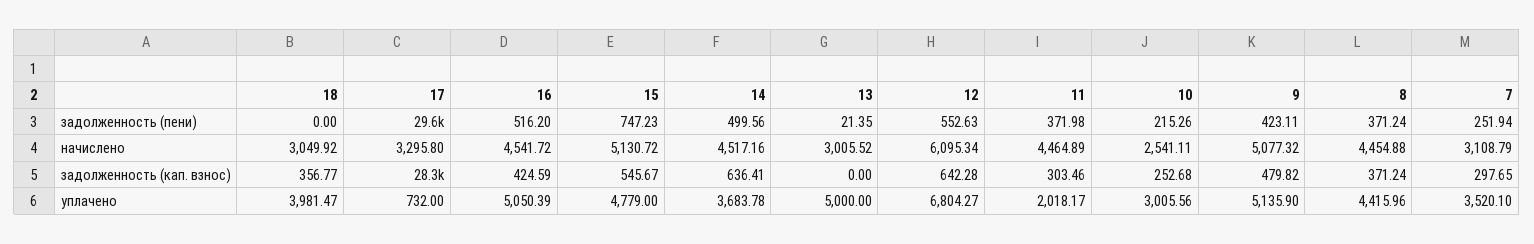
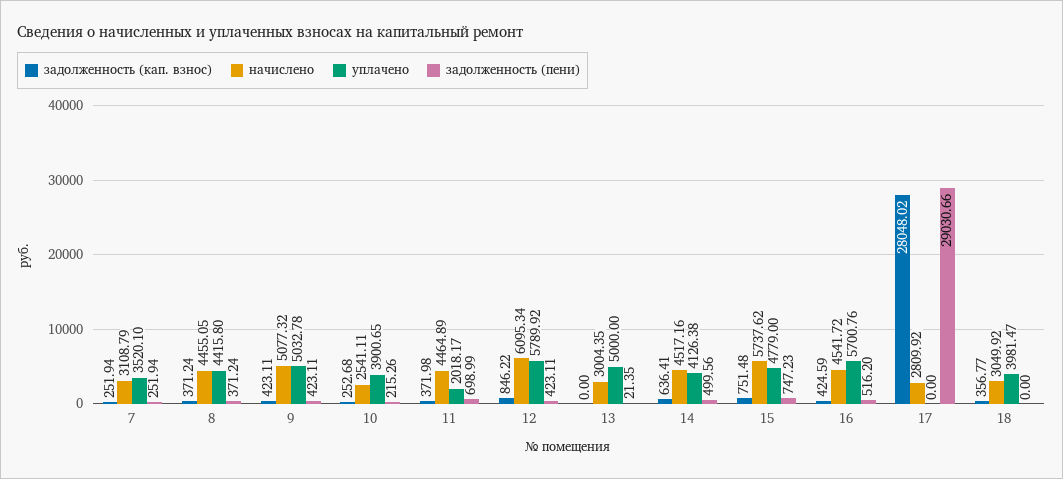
  {
    "задолженность (пени)": {
      "18": 0,
-     "17": 29600,
+     "17": 29030.66,
      "16": 516.2,
      "15": 747.23,
      "14": 499.56,
      "13": 21.35,
-     "12": 552.63,
+     "12": 423.11,
-     "11": 371.98,
+     "11": 698.99,
      "10": 215.26,
      "9": 423.11,
      "8": 371.24,
      "7": 251.94
    },
    "начислено": {
      "18": 3049.92,
-     "17": 3295.8,
+     "17": 2809.92,
      "16": 4541.72,
-     "15": 5130.72,
+     "15": 5737.62,
      "14": 4517.16,
-     "13": 3005.52,
+     "13": 3004.35,
      "12": 6095.34,
      "11": 4464.89,
      "10": 2541.11,
      "9": 5077.32,
-     "8": 4454.88,
+     "8": 4455.05,
      "7": 3108.79
    },
    "задолженность (кап. взнос)": {
      "18": 356.77,
-     "17": 28300,
+     "17": 28048.02,
      "16": 424.59,
-     "15": 545.67,
+     "15": 751.48,
      "14": 636.41,
      "13": 0,
-     "12": 642.28,
+     "12": 846.22,
-     "11": 303.46,
+     "11": 371.98,
      "10": 252.68,
-     "9": 479.82,
+     "9": 423.11,
      "8": 371.24,
-     "7": 297.65
+     "7": 251.94
    },
    "уплачено": {
      "18": 3981.47,
-     "17": 732,
+     "17": 0,
-     "16": 5050.39,
+     "16": 5700.76,
      "15": 4779,
-     "14": 3683.78,
+     "14": 4126.38,
      "13": 5000,
-     "12": 6804.27,
+     "12": 5789.92,
      "11": 2018.17,
-     "10": 3005.56,
+     "10": 3900.65,
-     "9": 5135.9,
+     "9": 5032.78,
-     "8": 4415.96,
+     "8": 4415.8,
      "7": 3520.1
    }
  }

